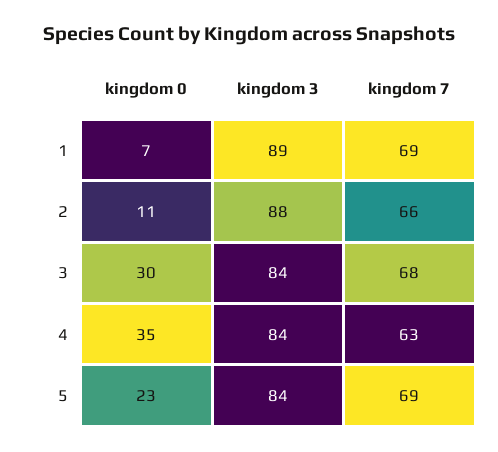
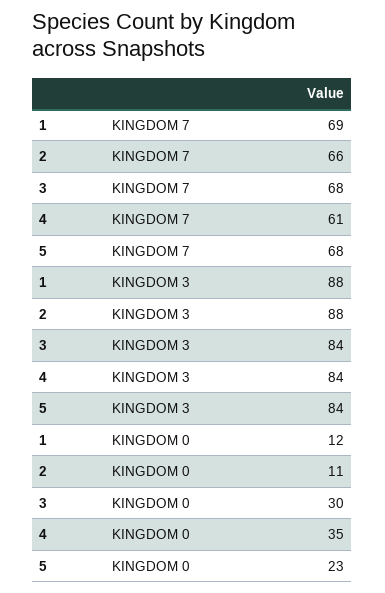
  {
    "kingdom 0": {
-     "1": 7,
+     "1": 12,
      "2": 11,
      "3": 30,
      "4": 35,
      "5": 23
    },
    "kingdom 3": {
-     "1": 89,
+     "1": 88,
      "2": 88,
      "3": 84,
      "4": 84,
      "5": 84
    },
    "kingdom 7": {
      "1": 69,
      "2": 66,
      "3": 68,
-     "4": 63,
+     "4": 61,
-     "5": 69
+     "5": 68
    }
  }

